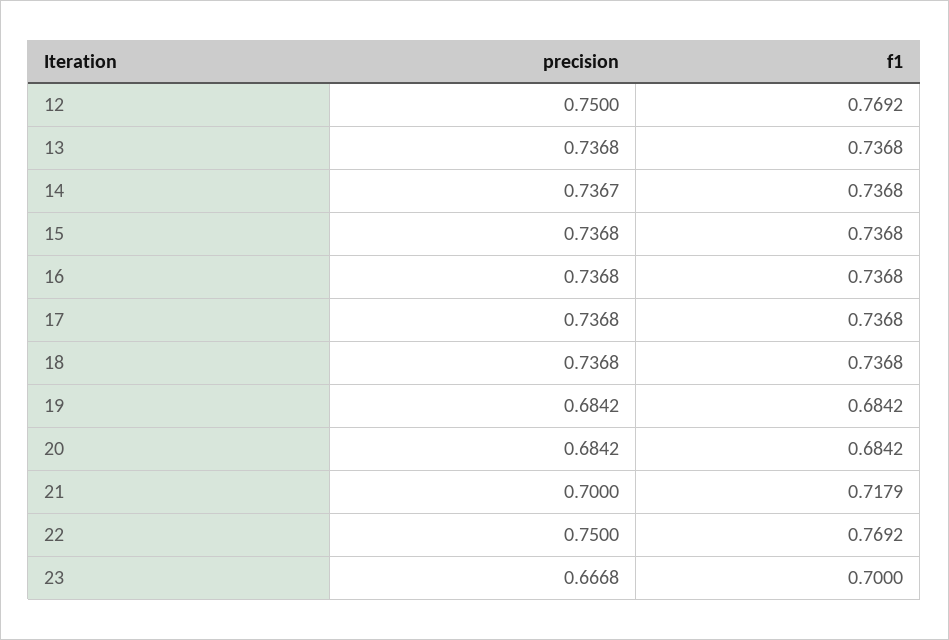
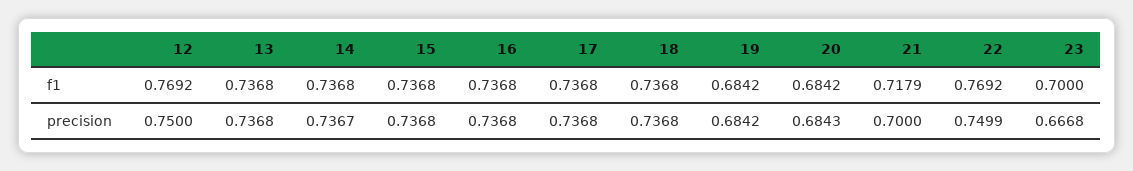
  {
    "precision": {
      "12": 0.75,
      "13": 0.7368,
      "14": 0.7367,
      "15": 0.7368,
      "16": 0.7368,
      "17": 0.7368,
      "18": 0.7368,
      "19": 0.6842,
-     "20": 0.6842,
+     "20": 0.6843,
      "21": 0.7,
-     "22": 0.75,
+     "22": 0.7499,
      "23": 0.6668
    },
    "f1": {
      "12": 0.7692,
      "13": 0.7368,
      "14": 0.7368,
      "15": 0.7368,
      "16": 0.7368,
      "17": 0.7368,
      "18": 0.7368,
      "19": 0.6842,
      "20": 0.6842,
      "21": 0.7179,
      "22": 0.7692,
      "23": 0.7
    }
  }

